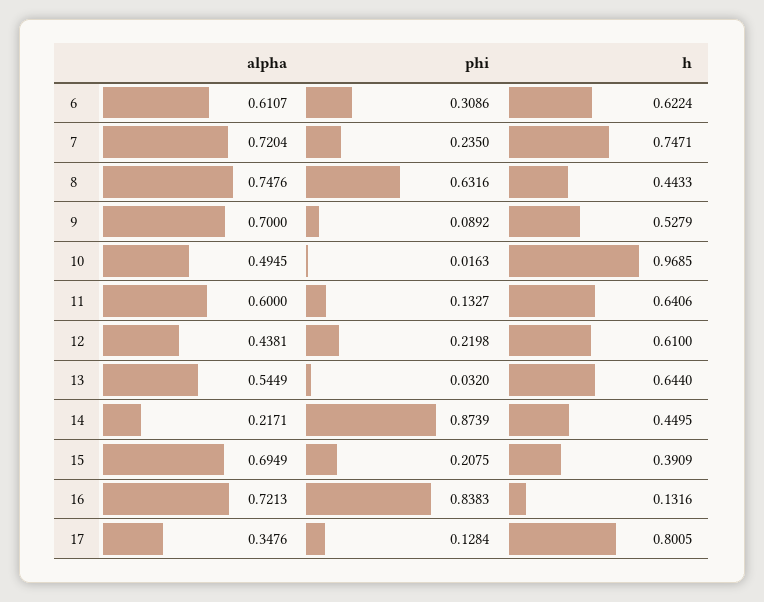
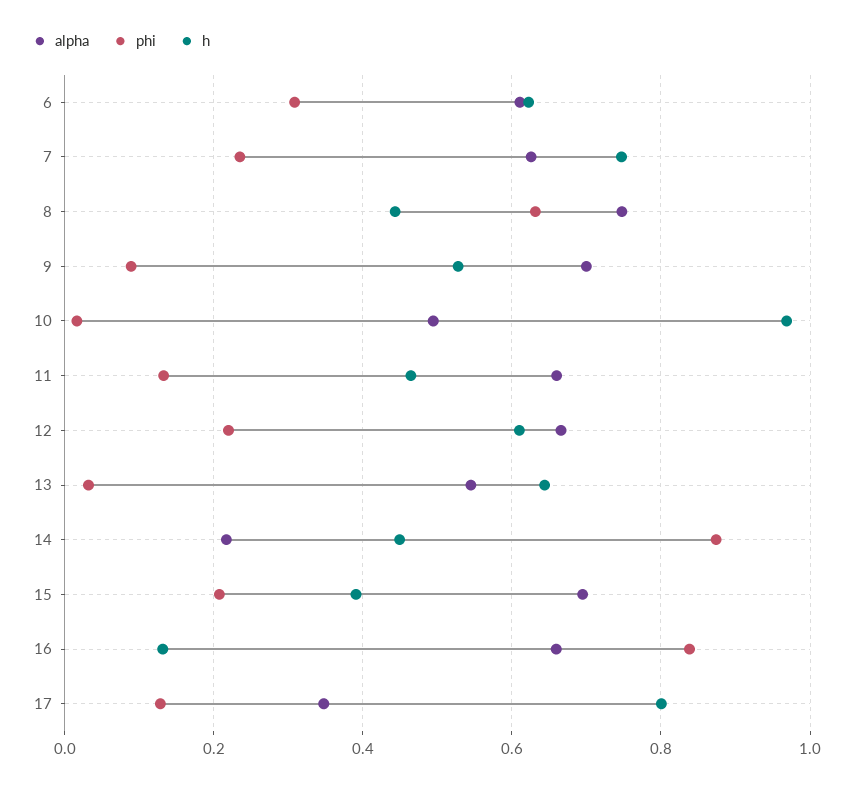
  {
    "alpha": {
      "6": 0.6107,
-     "7": 0.7204,
+     "7": 0.62,
      "8": 0.7476,
      "9": 0.7,
      "10": 0.4945,
-     "11": 0.6,
+     "11": 0.66,
-     "12": 0.4381,
+     "12": 0.66,
      "13": 0.5449,
      "14": 0.2171,
      "15": 0.6949,
-     "16": 0.7213,
+     "16": 0.66,
      "17": 0.3476
    },
    "phi": {
      "6": 0.3086,
      "7": 0.235,
      "8": 0.6316,
      "9": 0.0892,
      "10": 0.0163,
      "11": 0.1327,
      "12": 0.2198,
      "13": 0.032,
      "14": 0.8739,
      "15": 0.2075,
      "16": 0.8383,
      "17": 0.1284
    },
    "h": {
      "6": 0.6224,
      "7": 0.7471,
      "8": 0.4433,
      "9": 0.5279,
      "10": 0.9685,
-     "11": 0.6406,
+     "11": 0.46,
      "12": 0.61,
      "13": 0.644,
      "14": 0.4495,
      "15": 0.3909,
      "16": 0.1316,
      "17": 0.8005
    }
  }

